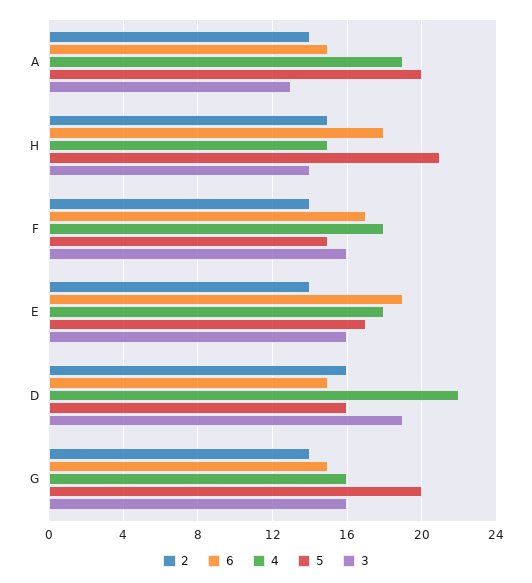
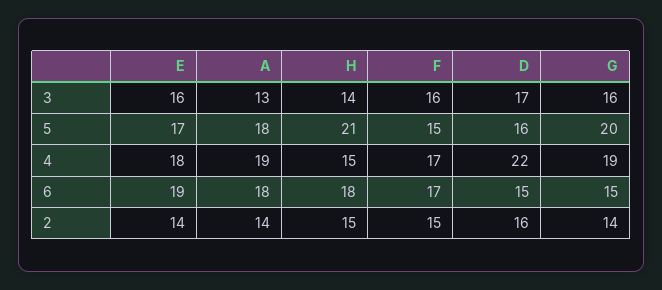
  {
    "2": {
      "A": 14,
      "H": 15,
-     "F": 14,
+     "F": 15,
      "E": 14,
      "D": 16,
      "G": 14
    },
    "6": {
-     "A": 15,
+     "A": 18,
      "H": 18,
      "F": 17,
      "E": 19,
      "D": 15,
      "G": 15
    },
    "4": {
      "A": 19,
      "H": 15,
-     "F": 18,
+     "F": 17,
      "E": 18,
      "D": 22,
-     "G": 16
+     "G": 19
    },
    "5": {
-     "A": 20,
+     "A": 18,
      "H": 21,
      "F": 15,
      "E": 17,
      "D": 16,
      "G": 20
    },
    "3": {
      "A": 13,
      "H": 14,
      "F": 16,
      "E": 16,
-     "D": 19,
+     "D": 17,
      "G": 16
    }
  }

